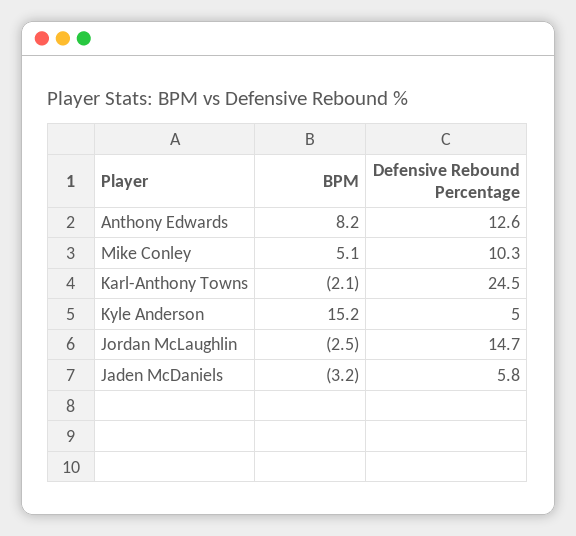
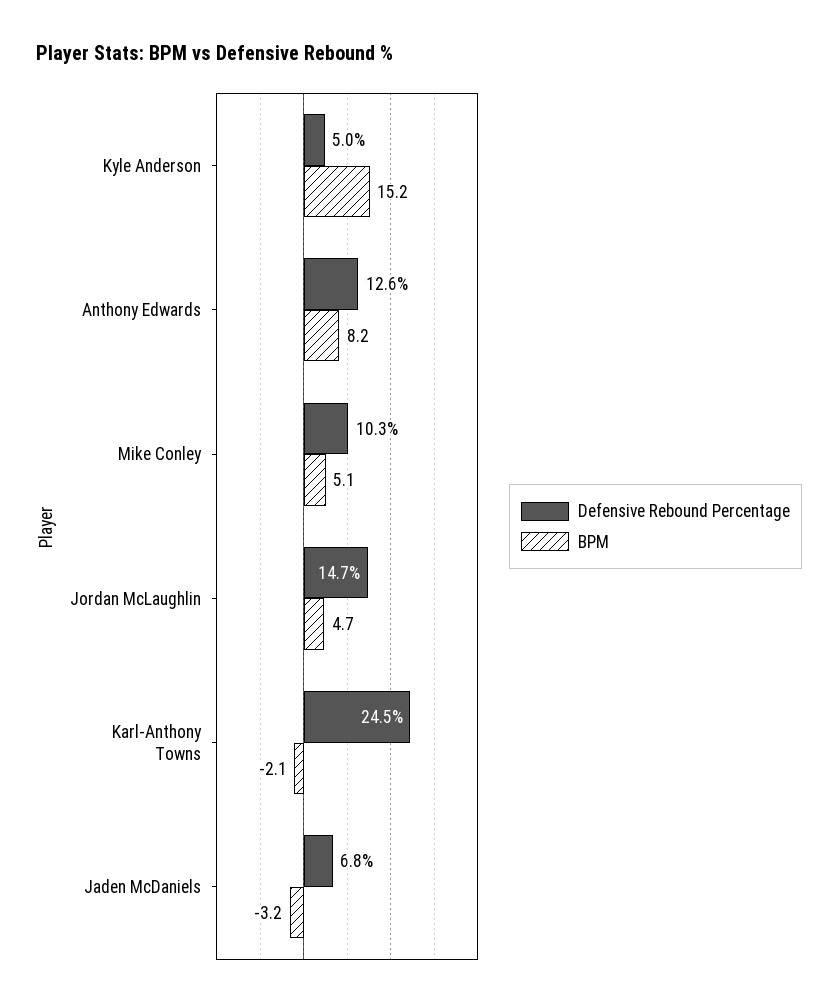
  {
    "BPM": {
      "Anthony Edwards": 8.2,
      "Mike Conley": 5.1,
      "Karl-Anthony Towns": -2.1,
      "Kyle Anderson": 15.2,
-     "Jordan McLaughlin": -2.5,
+     "Jordan McLaughlin": 4.7,
      "Jaden McDaniels": -3.2
    },
    "Defensive Rebound Percentage": {
      "Anthony Edwards": 12.6,
      "Mike Conley": 10.3,
      "Karl-Anthony Towns": 24.5,
      "Kyle Anderson": 5,
      "Jordan McLaughlin": 14.7,
-     "Jaden McDaniels": 5.8
+     "Jaden McDaniels": 6.8
    }
  }

